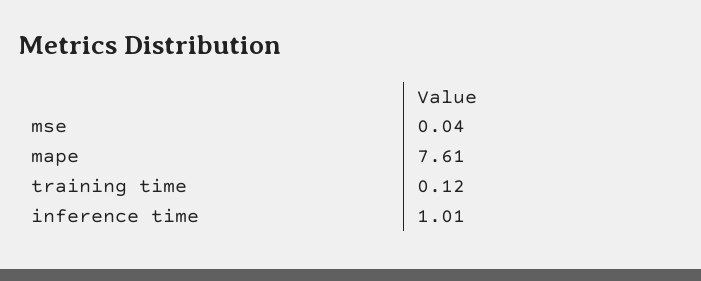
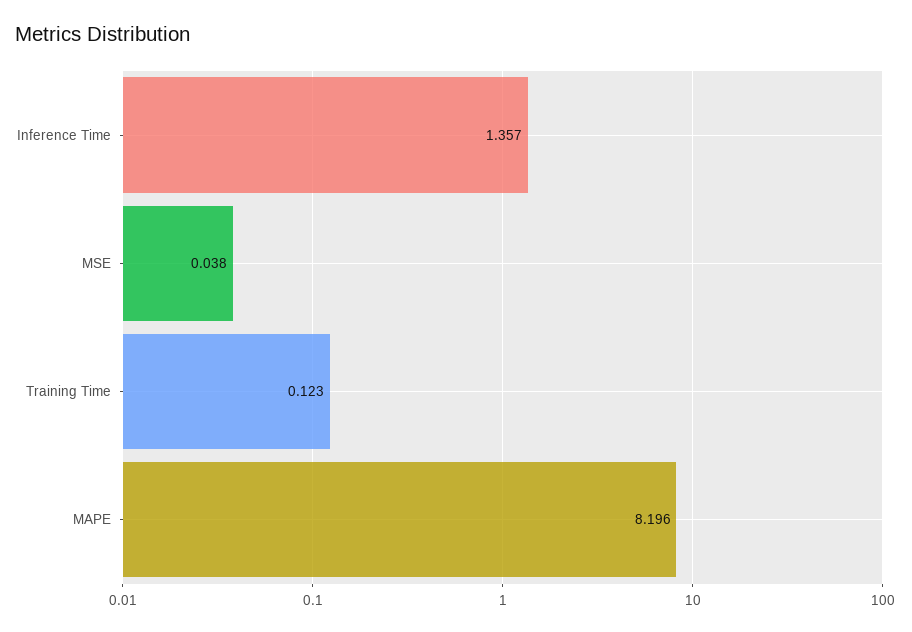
  {
    "mse": 0.038,
-   "mape": 7.61,
+   "mape": 8.196,
    "training time": 0.123,
-   "inference time": 1.01
+   "inference time": 1.357
  }

